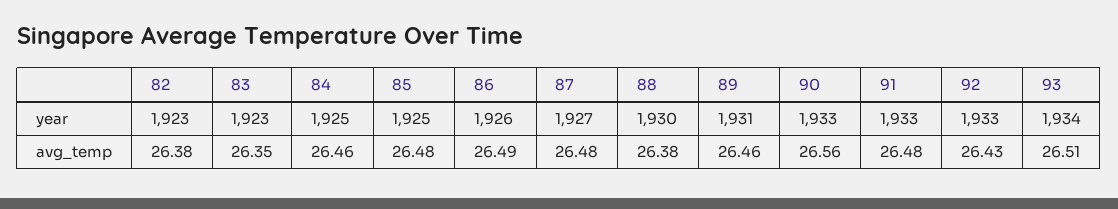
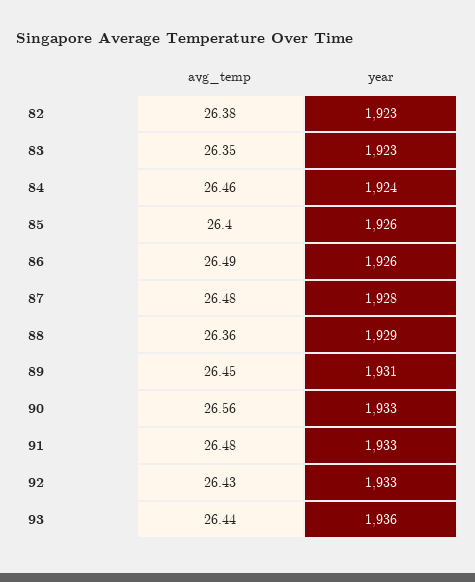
  {
    "82": {
      "year": 1923,
      "avg_temp": 26.38
    },
    "83": {
      "year": 1923,
      "avg_temp": 26.35
    },
    "84": {
-     "year": 1925,
+     "year": 1924,
      "avg_temp": 26.46
    },
    "85": {
-     "year": 1925,
+     "year": 1926,
-     "avg_temp": 26.48
+     "avg_temp": 26.4
    },
    "86": {
      "year": 1926,
      "avg_temp": 26.49
    },
    "87": {
-     "year": 1927,
+     "year": 1928,
      "avg_temp": 26.48
    },
    "88": {
-     "year": 1930,
+     "year": 1929,
-     "avg_temp": 26.38
+     "avg_temp": 26.36
    },
    "89": {
      "year": 1931,
-     "avg_temp": 26.46
+     "avg_temp": 26.45
    },
    "90": {
      "year": 1933,
      "avg_temp": 26.56
    },
    "91": {
      "year": 1933,
      "avg_temp": 26.48
    },
    "92": {
      "year": 1933,
      "avg_temp": 26.43
    },
    "93": {
-     "year": 1934,
+     "year": 1936,
-     "avg_temp": 26.51
+     "avg_temp": 26.44
    }
  }

